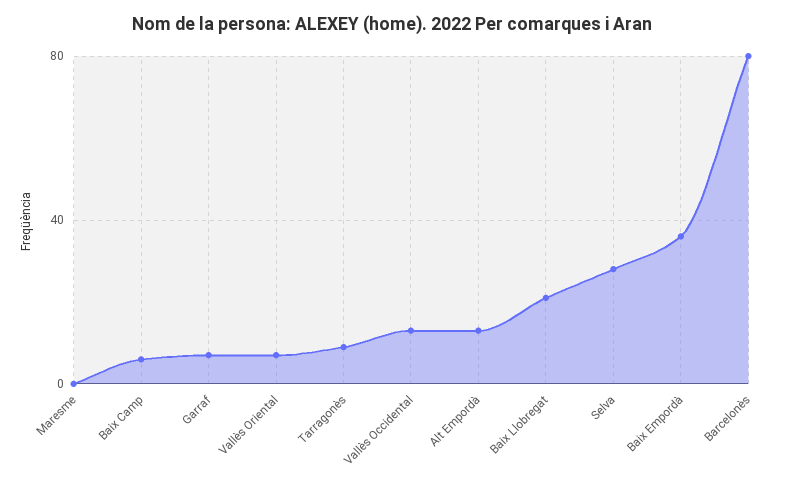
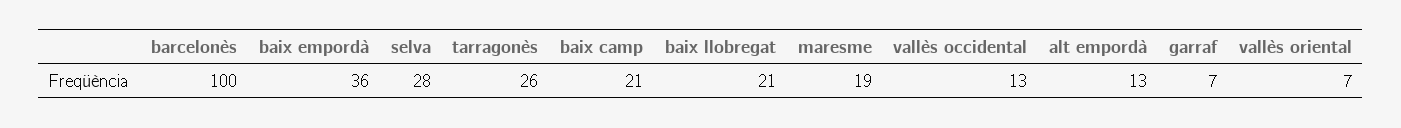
  {
-   "Maresme": 0,
+   "Maresme": 19,
-   "Baix Camp": 5,
+   "Baix Camp": 21,
    "Garraf": 7,
    "Vallès Oriental": 7,
-   "Tarragonès": 10,
+   "Tarragonès": 26,
    "Vallès Occidental": 13,
    "Alt Empordà": 13,
    "Baix Llobregat": 21,
    "Selva": 28,
    "Baix Empordà": 36,
-   "Barcelonès": 80
+   "Barcelonès": 100
  }

